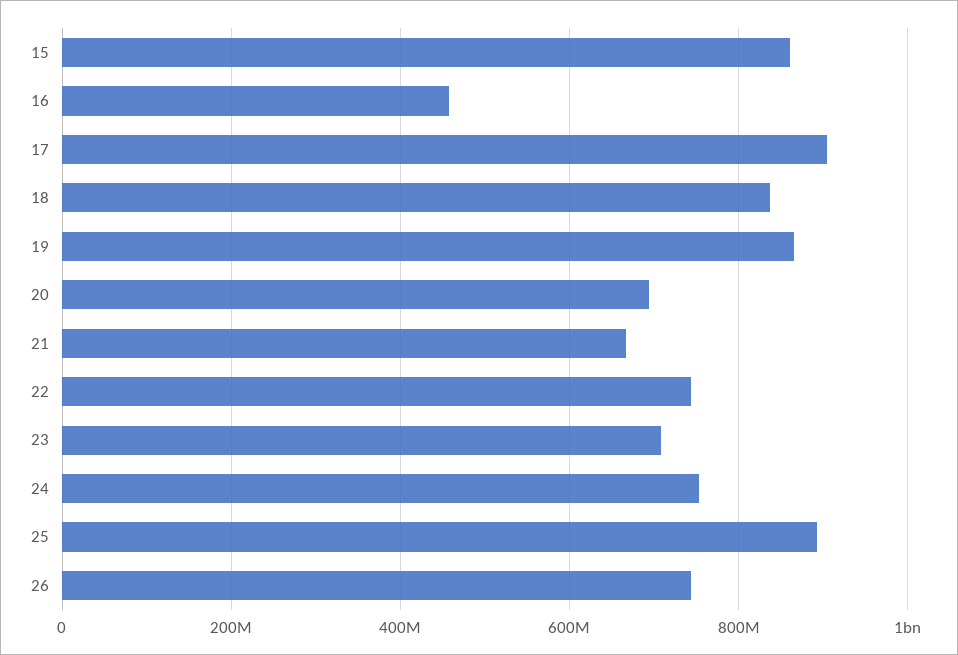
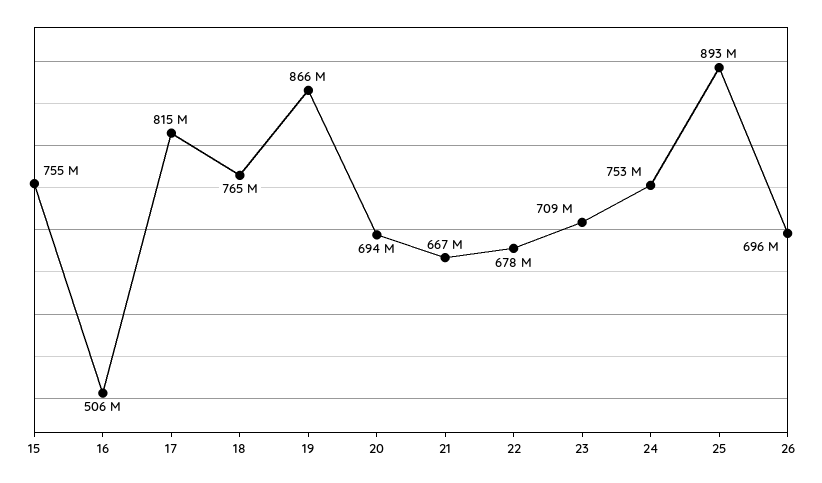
  {
-   "15": 860000000,
+   "15": 755000000,
-   "16": 460000000,
+   "16": 506000000,
-   "17": 900000000,
+   "17": 815000000,
-   "18": 840000000,
+   "18": 765000000,
    "19": 866000000,
    "20": 694000000,
    "21": 667000000,
-   "22": 740000000,
+   "22": 678000000,
    "23": 709000000,
    "24": 753000000,
    "25": 893000000,
-   "26": 740000000
+   "26": 696000000
  }

